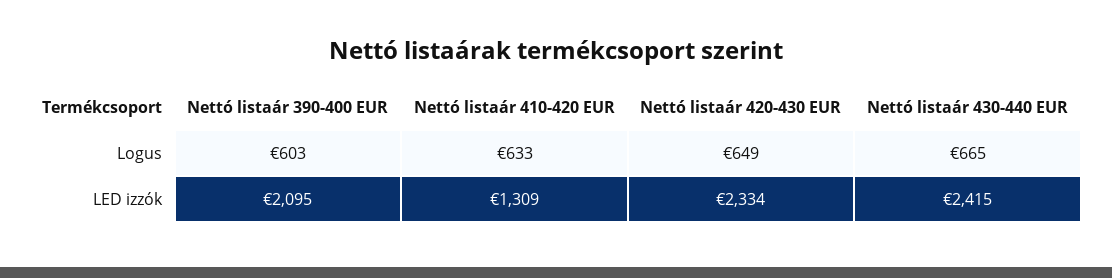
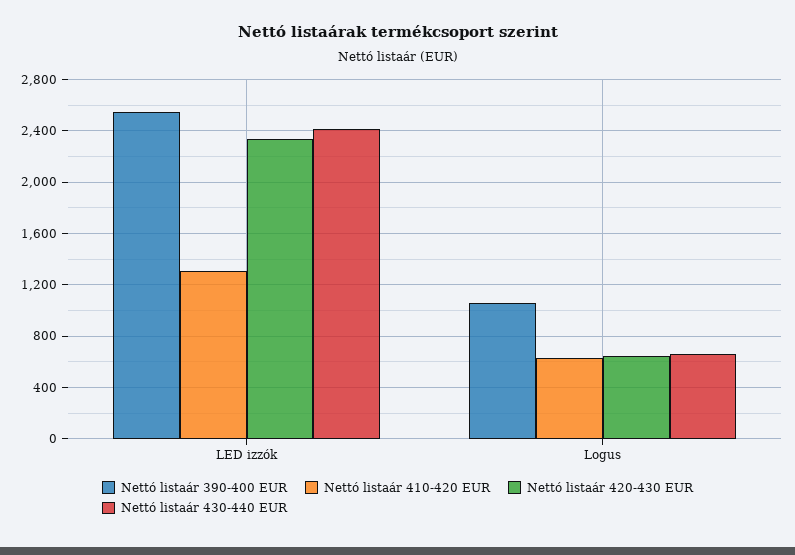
  {
    "Nettó listaár 390-400 EUR": {
-     "Logus": 603,
+     "Logus": 1050,
-     "LED izzók": 2095
+     "LED izzók": 2550
    },
    "Nettó listaár 410-420 EUR": {
      "Logus": 633,
      "LED izzók": 1309
    },
    "Nettó listaár 420-430 EUR": {
      "Logus": 649,
      "LED izzók": 2334
    },
    "Nettó listaár 430-440 EUR": {
      "Logus": 665,
      "LED izzók": 2415
    }
  }

